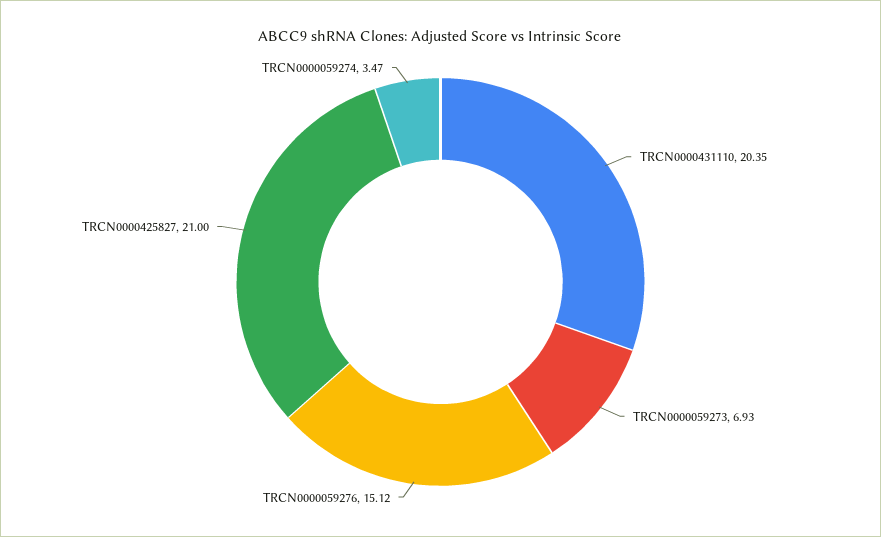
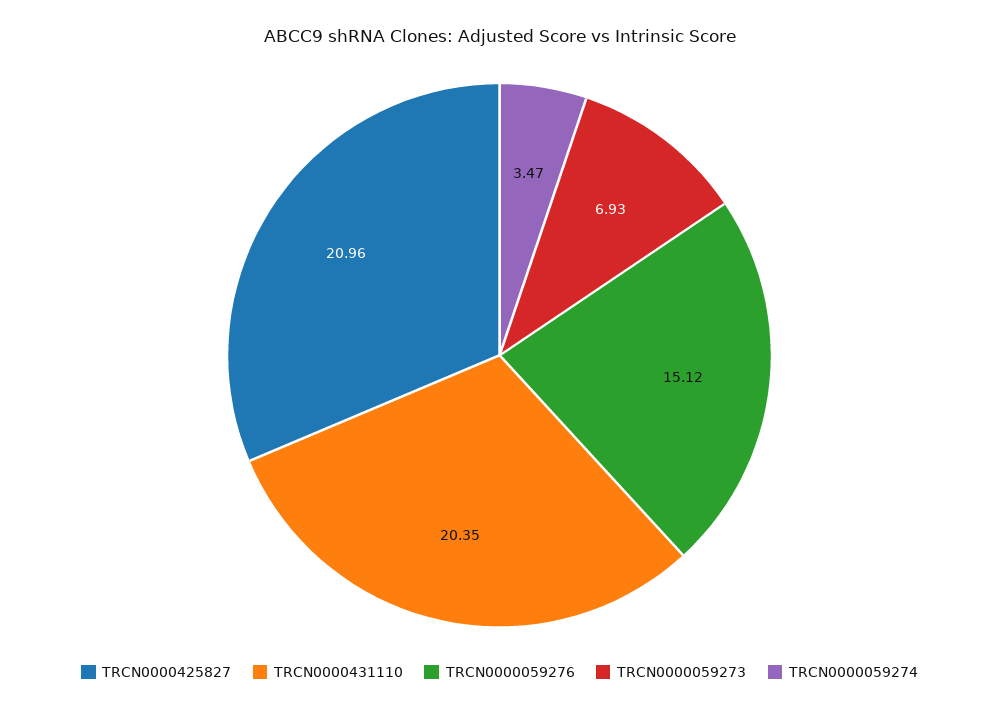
  {
    "TRCN0000431110": 20.35,
    "TRCN0000059273": 6.93,
    "TRCN0000059276": 15.12,
-   "TRCN0000425827": 21,
+   "TRCN0000425827": 20.96,
    "TRCN0000059274": 3.47
  }

